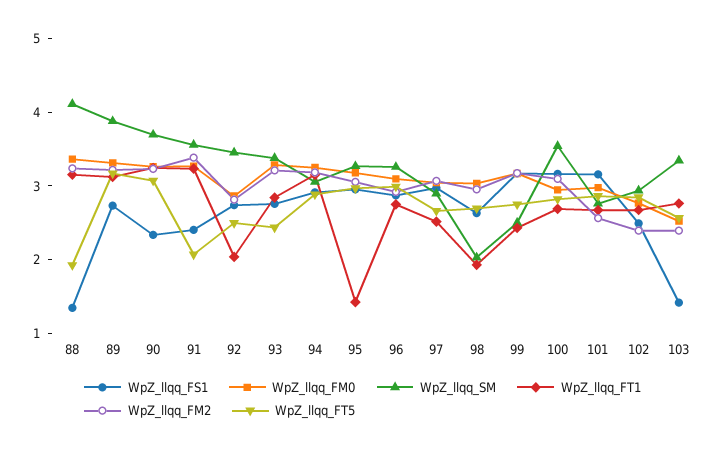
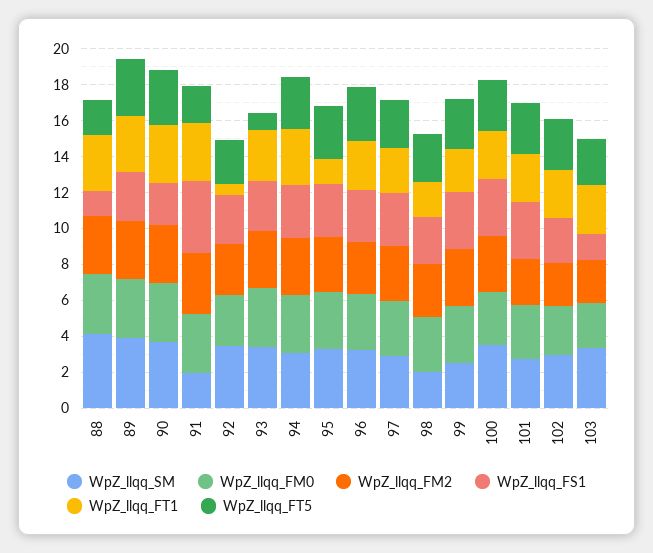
  {
    "WpZ_llqq_FS1": {
      "88": 1.4,
      "89": 2.8,
      "90": 2.4,
-     "91": 2.4,
+     "91": 4,
      "92": 2.8,
      "93": 2.8,
      "94": 3,
      "95": 3,
      "96": 2.8,
      "97": 3,
      "98": 2.6,
      "99": 3.2,
      "100": 3.2,
      "101": 3.2,
      "102": 2.4,
      "103": 1.4
    },
    "WpZ_llqq_FM0": {
      "88": 3.4,
      "89": 3.4,
      "90": 3.2,
      "91": 3.2,
      "92": 2.8,
      "93": 3.2,
      "94": 3.2,
      "95": 3.2,
      "96": 3,
      "97": 3,
      "98": 3,
      "99": 3.2,
      "100": 3,
      "101": 3,
      "102": 2.8,
      "103": 2.6
    },
    "WpZ_llqq_SM": {
      "88": 4.2,
      "89": 3.8,
      "90": 3.6,
-     "91": 3.6,
+     "91": 2,
      "92": 3.4,
      "93": 3.4,
      "94": 3,
      "95": 3.2,
      "96": 3.2,
      "97": 2.8,
      "98": 2,
      "99": 2.4,
      "100": 3.6,
      "101": 2.8,
      "102": 3,
      "103": 3.4
    },
    "WpZ_llqq_FT1": {
      "88": 3.2,
      "89": 3.2,
      "90": 3.2,
      "91": 3.2,
-     "92": 2,
+     "92": 0.5,
      "93": 2.8,
      "94": 3.2,
      "95": 1.4,
      "96": 2.8,
      "97": 2.6,
      "98": 2,
      "99": 2.4,
      "100": 2.6,
      "101": 2.6,
      "102": 2.6,
      "103": 2.8
    },
    "WpZ_llqq_FM2": {
      "88": 3.2,
      "89": 3.2,
      "90": 3.2,
      "91": 3.4,
      "92": 2.8,
      "93": 3.2,
      "94": 3.2,
      "95": 3,
      "96": 3,
      "97": 3,
      "98": 3,
      "99": 3.2,
      "100": 3,
      "101": 2.6,
      "102": 2.4,
      "103": 2.4
    },
    "WpZ_llqq_FT5": {
      "88": 2,
      "89": 3.2,
      "90": 3,
      "91": 2,
      "92": 2.4,
-     "93": 2.4,
+     "93": 1,
      "94": 2.8,
      "95": 3,
      "96": 3,
      "97": 2.6,
      "98": 2.6,
      "99": 2.8,
      "100": 2.8,
      "101": 2.8,
      "102": 2.8,
      "103": 2.6
    }
  }

